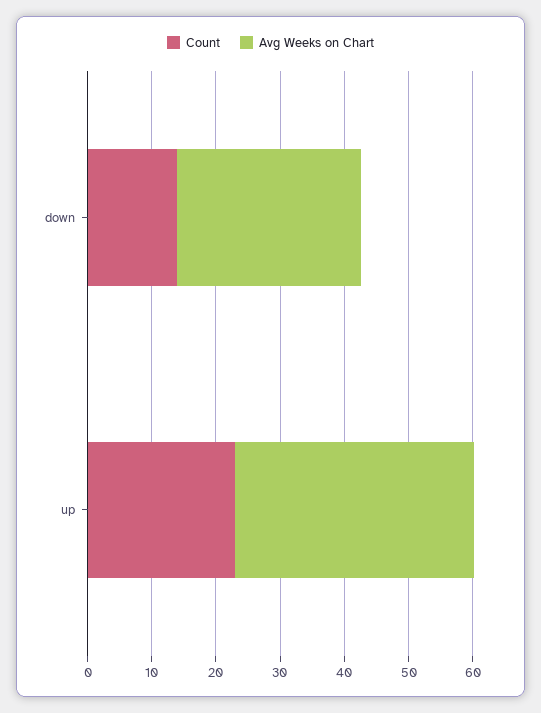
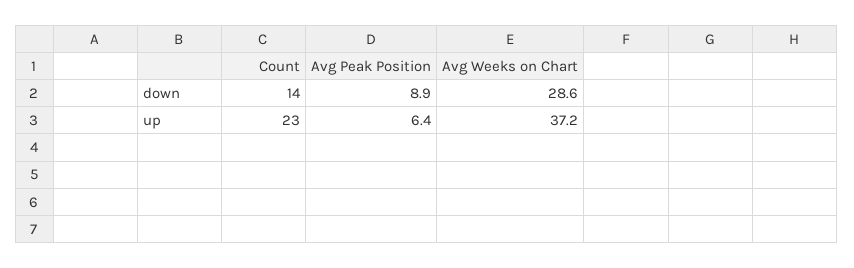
  {
    "Count": {
      "down": 14,
      "up": 23
    },
    "Avg Weeks on Chart": {
      "down": 28.6,
      "up": 37.2
-   }
+   },
+   "Avg Peak Position": {
+     "down": 8.9,
+     "up": 6.4
+   }
  }

